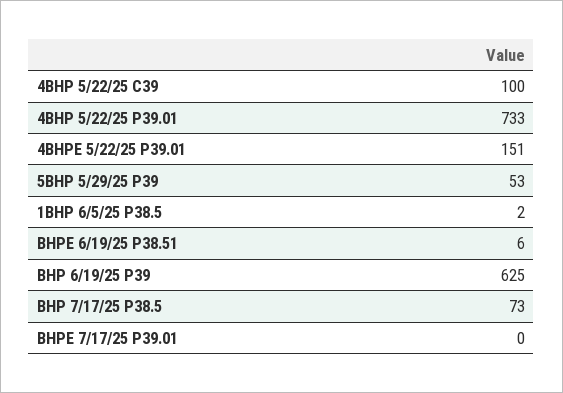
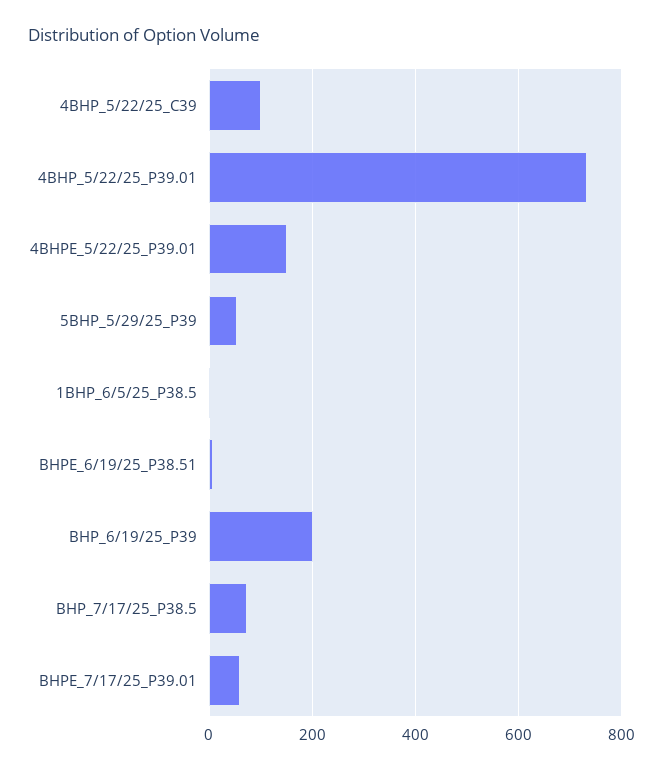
  {
    "4BHP 5/22/25 C39": 100,
    "4BHP 5/22/25 P39.01": 733,
    "4BHPE 5/22/25 P39.01": 151,
    "5BHP 5/29/25 P39": 53,
    "1BHP 6/5/25 P38.5": 2,
    "BHPE 6/19/25 P38.51": 6,
-   "BHP 6/19/25 P39": 625,
+   "BHP 6/19/25 P39": 200,
    "BHP 7/17/25 P38.5": 73,
-   "BHPE 7/17/25 P39.01": 0
+   "BHPE 7/17/25 P39.01": 60
  }

